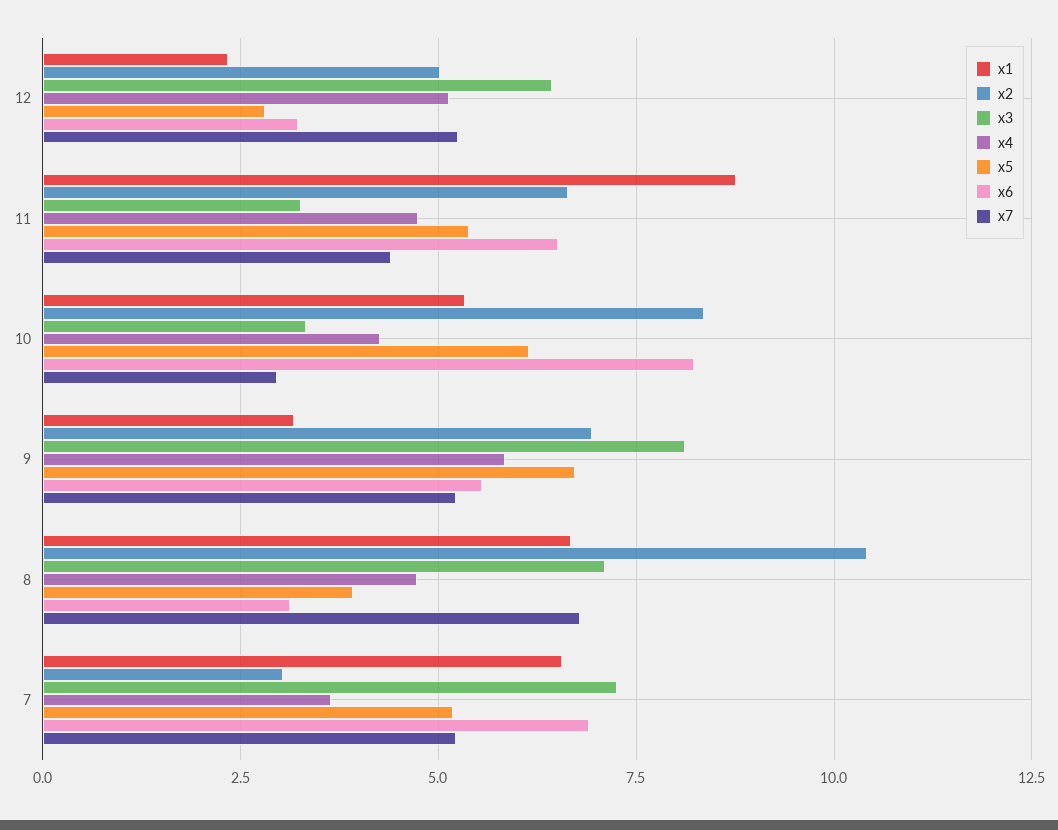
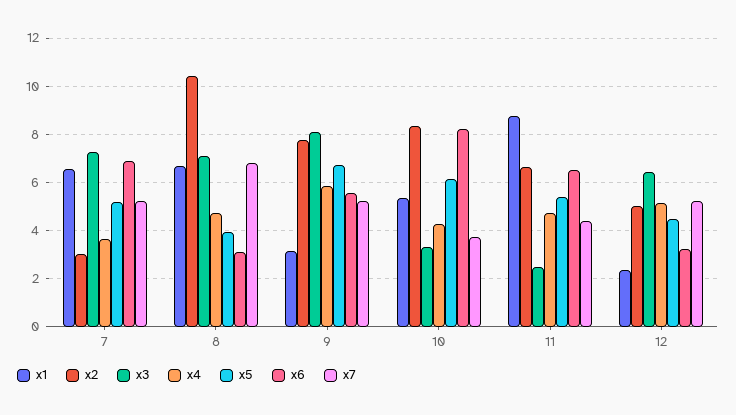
  {
    "x1": {
      "12": 2.25,
      "11": 8.75,
      "10": 5.25,
      "9": 3.25,
      "8": 6.75,
      "7": 6.5
    },
    "x2": {
      "12": 5,
      "11": 6.75,
      "10": 8.25,
-     "9": 7,
+     "9": 7.75,
      "8": 10.5,
      "7": 3
    },
    "x3": {
      "12": 6.5,
-     "11": 3.25,
+     "11": 2.5,
      "10": 3.25,
      "9": 8,
      "8": 7,
      "7": 7.25
    },
    "x4": {
      "12": 5.25,
      "11": 4.75,
      "10": 4.25,
      "9": 5.75,
      "8": 4.75,
      "7": 3.75
    },
    "x5": {
-     "12": 2.75,
+     "12": 4.5,
      "11": 5.5,
      "10": 6.25,
      "9": 6.75,
      "8": 4,
      "7": 5.25
    },
    "x6": {
      "12": 3.25,
      "11": 6.5,
      "10": 8.25,
      "9": 5.5,
      "8": 3.25,
      "7": 7
    },
    "x7": {
      "12": 5.25,
      "11": 4.5,
-     "10": 3,
+     "10": 3.75,
      "9": 5.25,
      "8": 6.75,
      "7": 5.25
    }
  }

